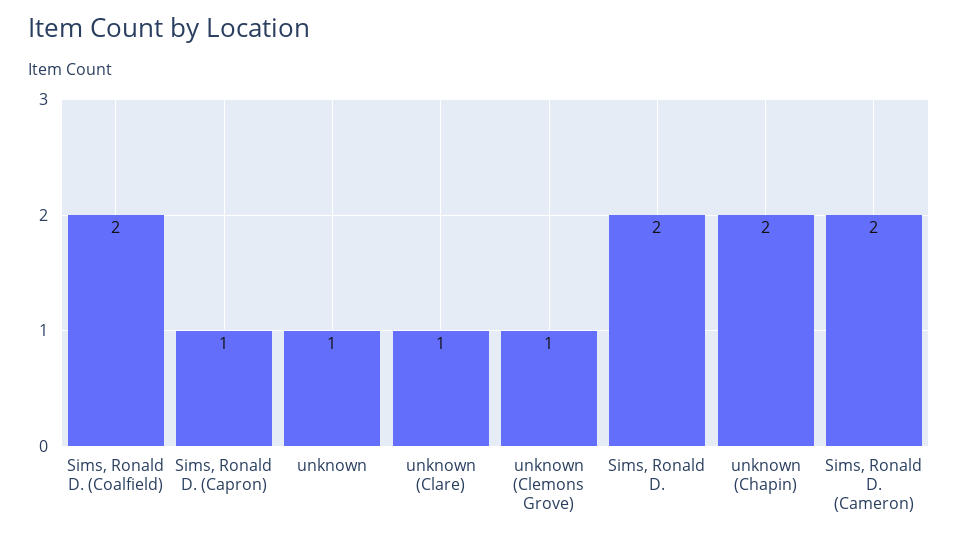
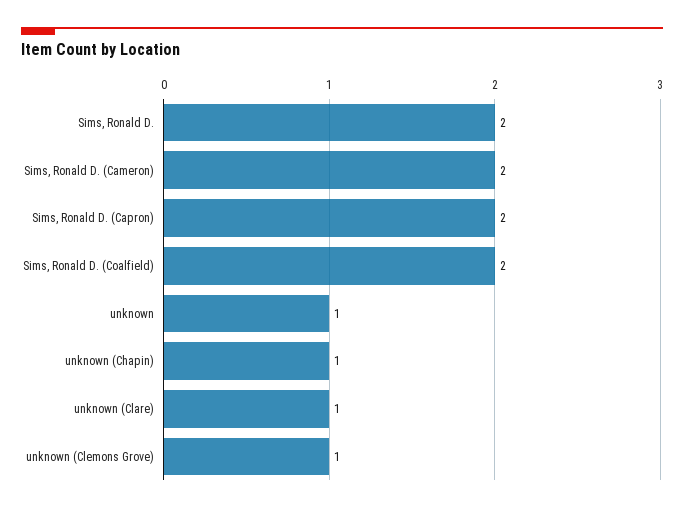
  {
    "Sims, Ronald D. (Coalfield)": 2,
-   "Sims, Ronald D. (Capron)": 1,
+   "Sims, Ronald D. (Capron)": 2,
    "unknown": 1,
    "unknown (Clare)": 1,
    "unknown (Clemons Grove)": 1,
    "Sims, Ronald D.": 2,
-   "unknown (Chapin)": 2,
+   "unknown (Chapin)": 1,
    "Sims, Ronald D. (Cameron)": 2
  }

